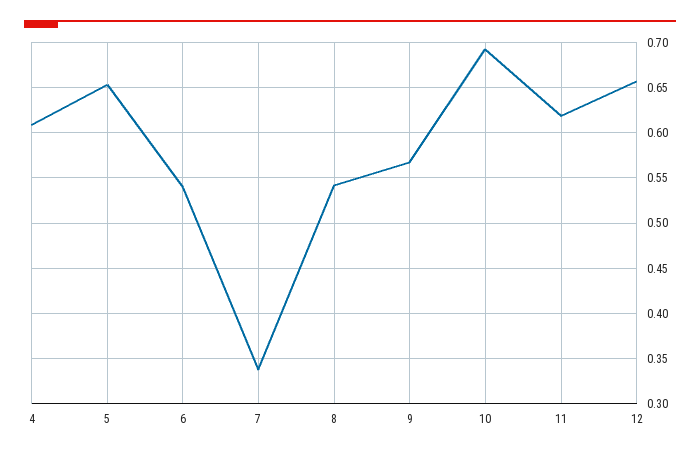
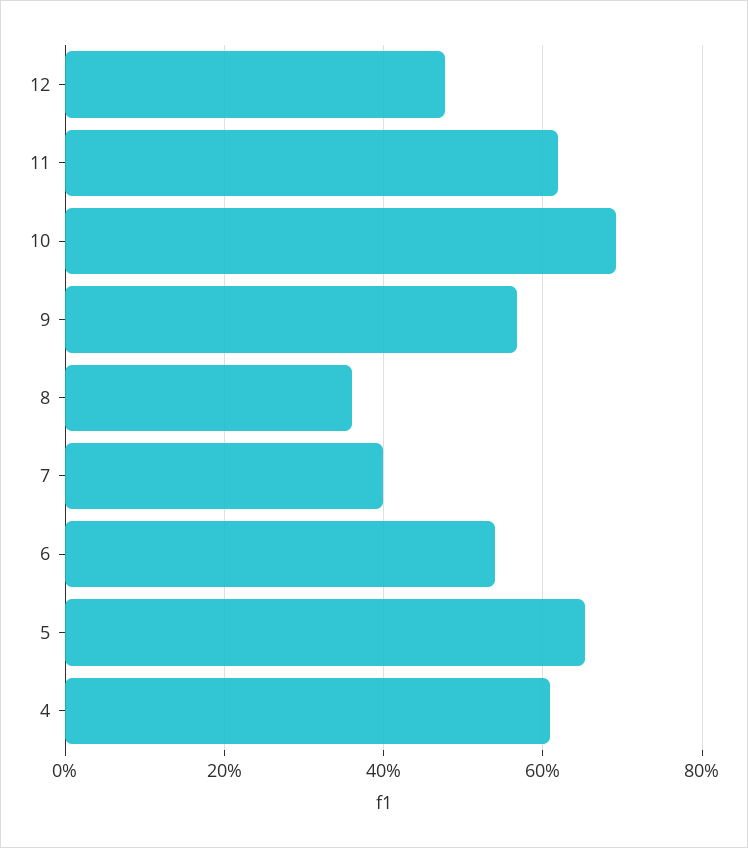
  {
    "4": 0.61,
    "5": 0.65,
    "6": 0.54,
-   "7": 0.34,
+   "7": 0.4,
-   "8": 0.54,
+   "8": 0.36,
    "9": 0.57,
    "10": 0.69,
    "11": 0.62,
-   "12": 0.66
+   "12": 0.48
  }

